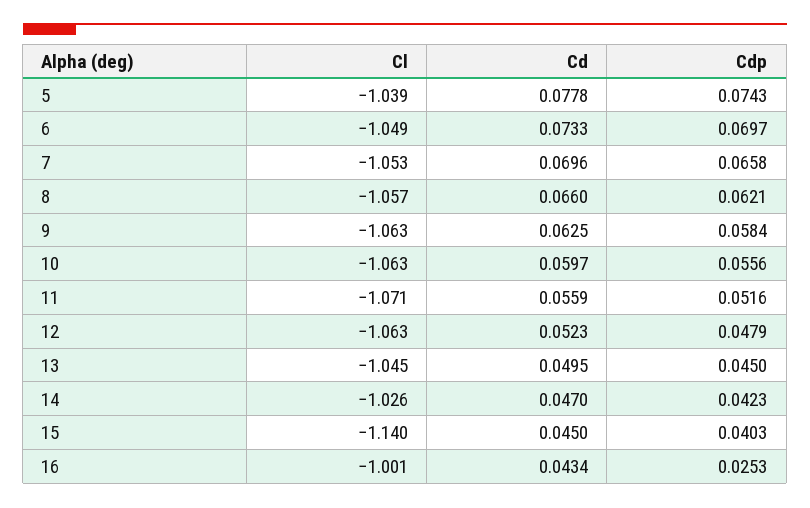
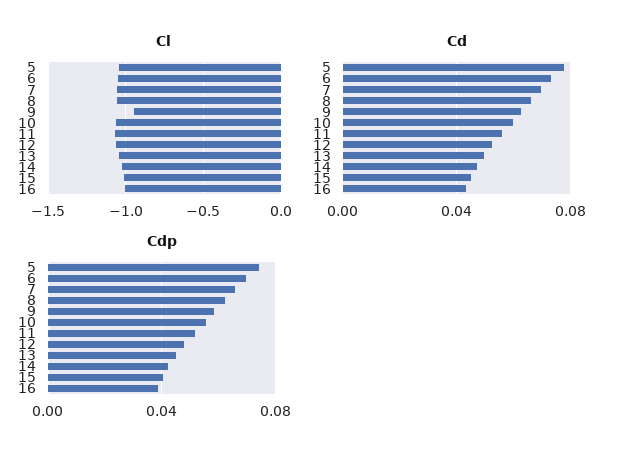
  {
    "Cl": {
      "5": -1.039,
      "6": -1.049,
      "7": -1.053,
      "8": -1.057,
-     "9": -1.063,
+     "9": -0.95,
      "10": -1.063,
      "11": -1.071,
      "12": -1.063,
      "13": -1.045,
      "14": -1.026,
-     "15": -1.14,
+     "15": -1,
      "16": -1.001
    },
    "Cd": {
      "5": 0.0778,
      "6": 0.0733,
      "7": 0.0696,
      "8": 0.066,
      "9": 0.0625,
      "10": 0.0597,
      "11": 0.0559,
      "12": 0.0523,
      "13": 0.0495,
      "14": 0.047,
      "15": 0.045,
      "16": 0.0434
    },
    "Cdp": {
      "5": 0.0743,
      "6": 0.0697,
      "7": 0.0658,
      "8": 0.0621,
      "9": 0.0584,
      "10": 0.0556,
      "11": 0.0516,
      "12": 0.0479,
      "13": 0.045,
      "14": 0.0423,
      "15": 0.0403,
-     "16": 0.0253
+     "16": 0.04
    }
  }

